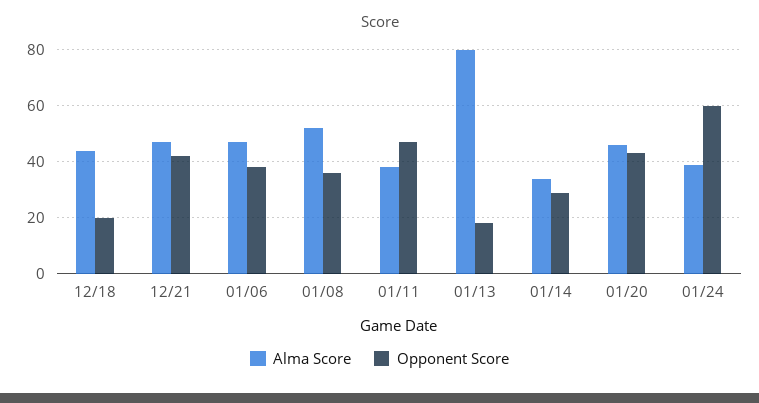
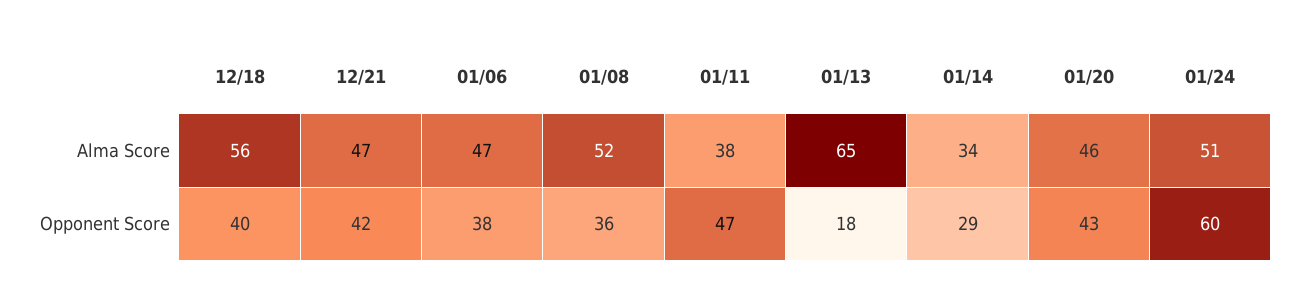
  {
    "Alma Score": {
-     "12/18": 45,
+     "12/18": 56,
      "12/21": 47,
      "01/06": 47,
      "01/08": 52,
      "01/11": 38,
-     "01/13": 80,
+     "01/13": 65,
      "01/14": 34,
      "01/20": 46,
-     "01/24": 40
+     "01/24": 51
    },
    "Opponent Score": {
-     "12/18": 20,
+     "12/18": 40,
      "12/21": 42,
      "01/06": 38,
      "01/08": 36,
      "01/11": 47,
      "01/13": 18,
      "01/14": 29,
      "01/20": 43,
      "01/24": 60
    }
  }

